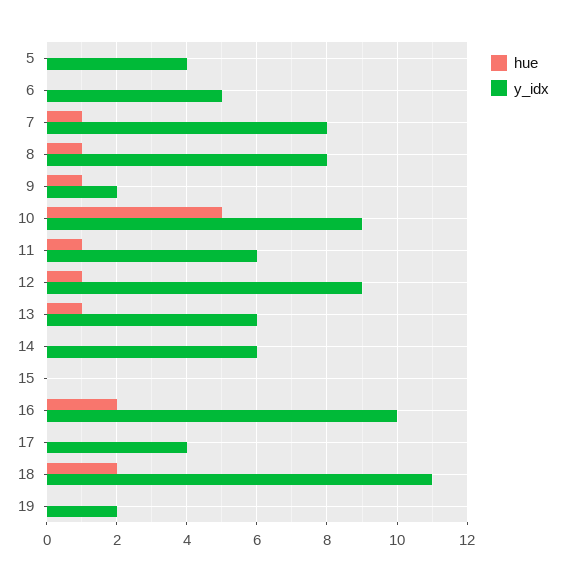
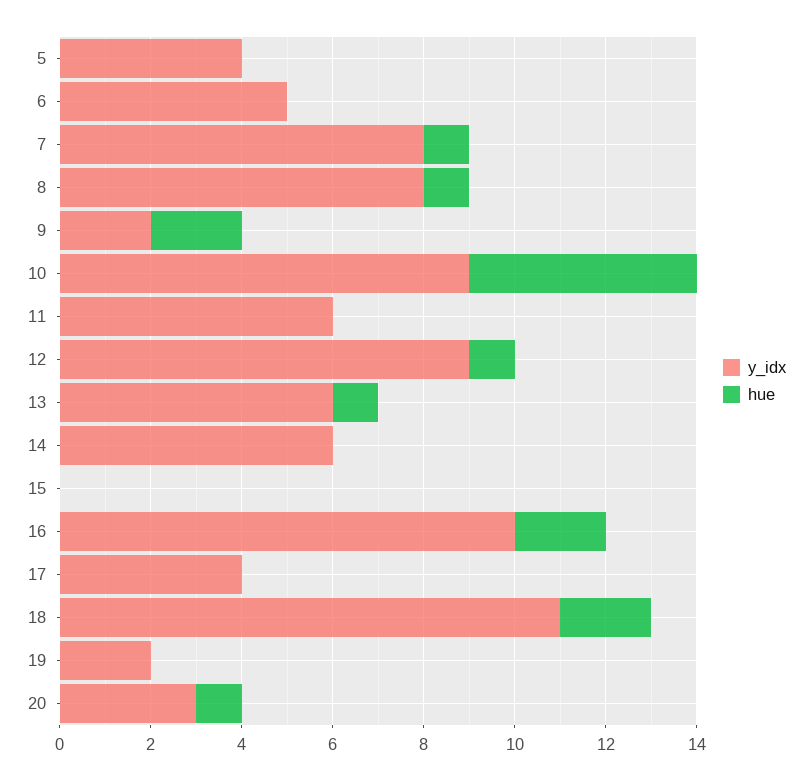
  {
    "hue": {
      "5": 0,
      "6": 0,
      "7": 1,
      "8": 1,
-     "9": 1,
+     "9": 2,
      "10": 5,
-     "11": 1,
+     "11": 0,
      "12": 1,
      "13": 1,
      "14": 0,
      "15": 0,
      "16": 2,
      "17": 0,
      "18": 2,
-     "19": 0
+     "19": 0,
+     "20": 1
    },
    "y_idx": {
      "5": 4,
      "6": 5,
      "7": 8,
      "8": 8,
      "9": 2,
      "10": 9,
      "11": 6,
      "12": 9,
      "13": 6,
      "14": 6,
      "15": 0,
      "16": 10,
      "17": 4,
      "18": 11,
-     "19": 2
+     "19": 2,
+     "20": 3
    }
  }

